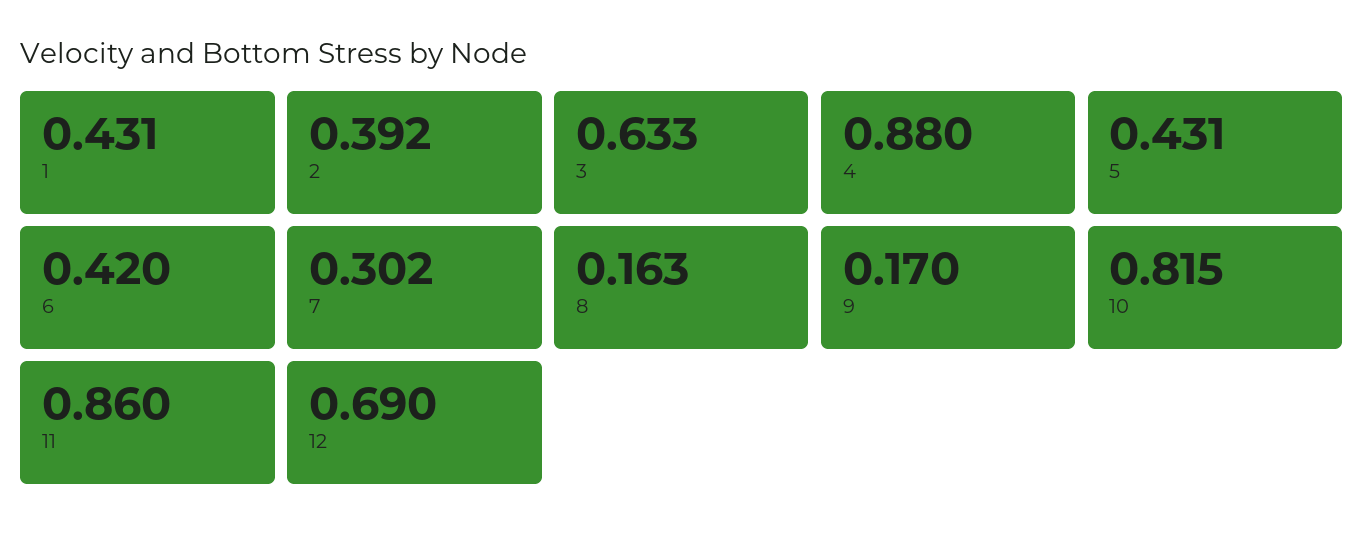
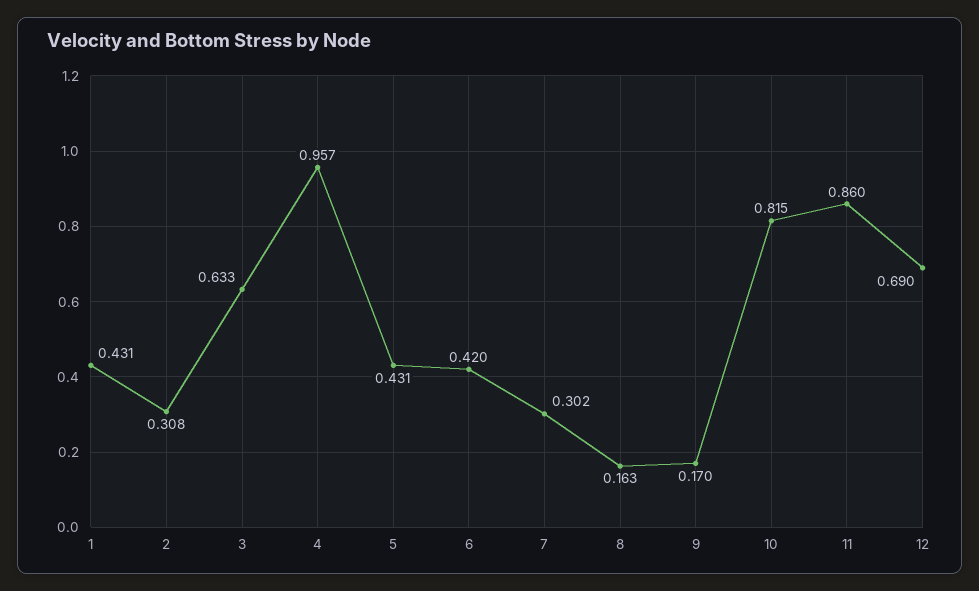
  {
    "1": 0.431,
-   "2": 0.392,
+   "2": 0.308,
    "3": 0.633,
-   "4": 0.88,
+   "4": 0.957,
    "5": 0.431,
    "6": 0.42,
    "7": 0.302,
    "8": 0.163,
    "9": 0.17,
    "10": 0.815,
    "11": 0.86,
    "12": 0.69
  }

